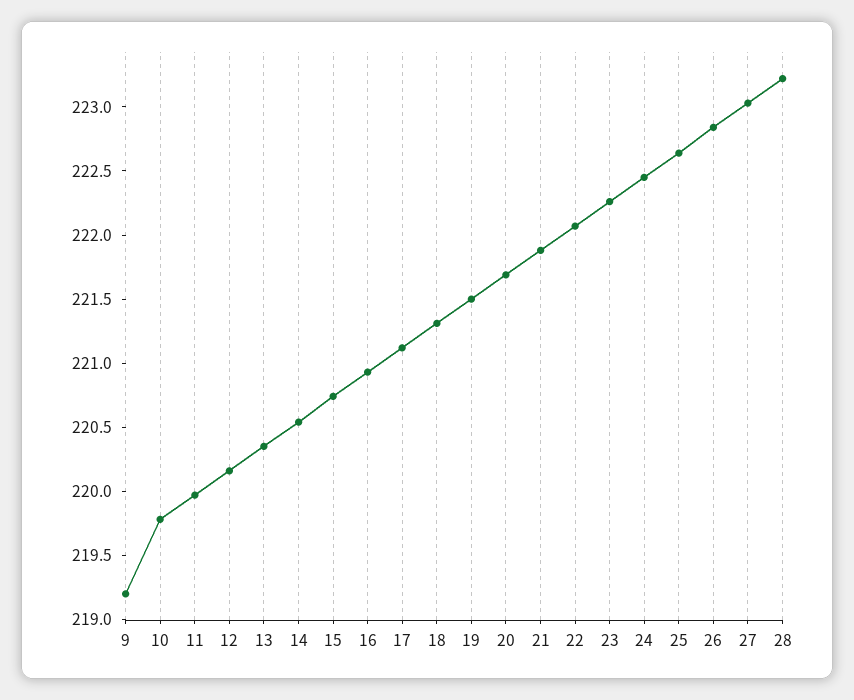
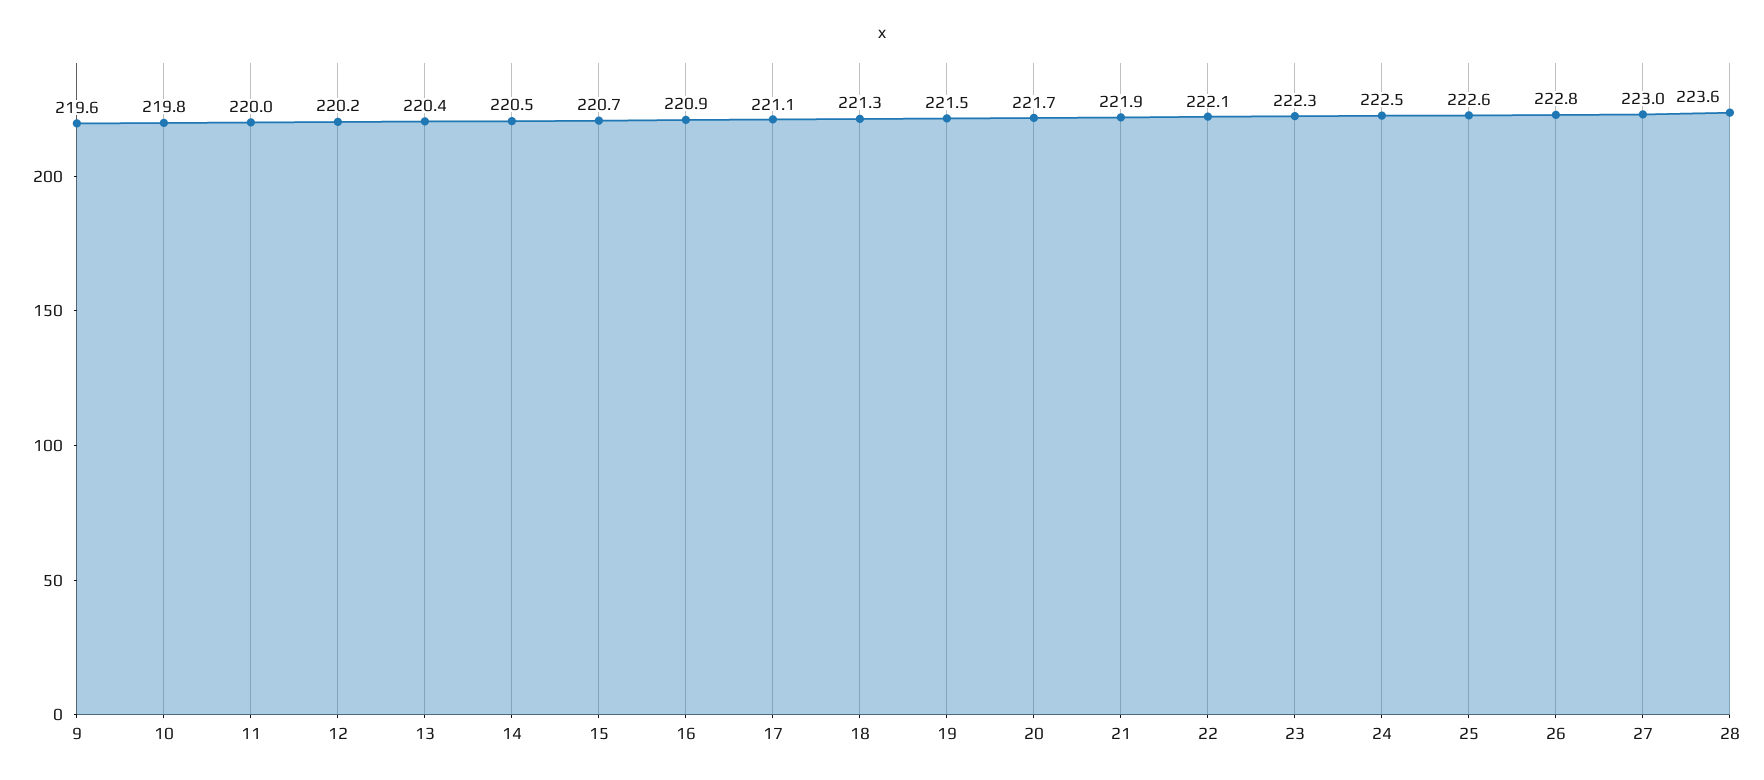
  {
-   "9": 219.2,
+   "9": 219.6,
    "10": 219.8,
    "11": 220,
    "12": 220.2,
    "13": 220.4,
    "14": 220.5,
    "15": 220.7,
    "16": 220.9,
    "17": 221.1,
    "18": 221.3,
    "19": 221.5,
    "20": 221.7,
    "21": 221.9,
    "22": 222.1,
    "23": 222.3,
    "24": 222.5,
    "25": 222.6,
    "26": 222.8,
    "27": 223,
-   "28": 223.2
+   "28": 223.6
  }

